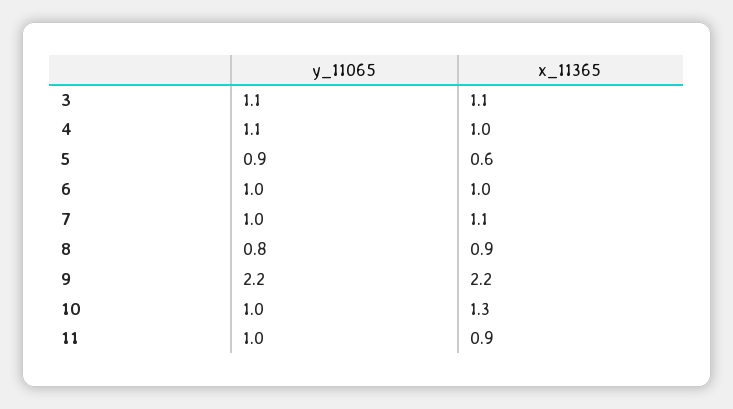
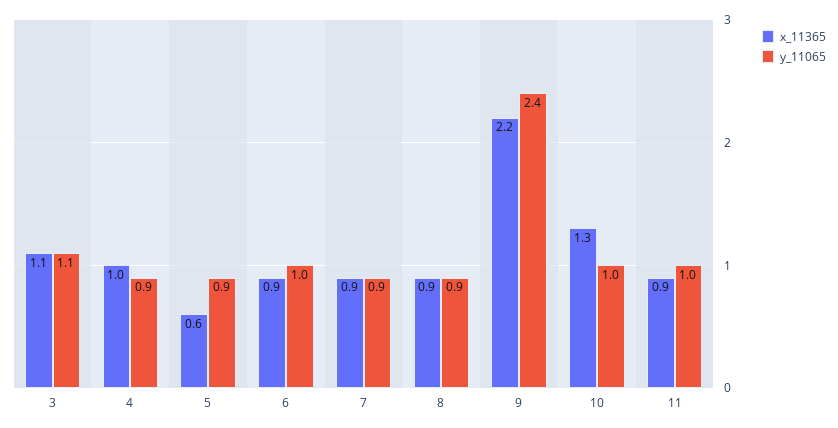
  {
    "y_11065": {
      "3": 1.1,
-     "4": 1.1,
+     "4": 0.9,
      "5": 0.9,
      "6": 1,
-     "7": 1,
+     "7": 0.9,
-     "8": 0.8,
+     "8": 0.9,
-     "9": 2.2,
+     "9": 2.4,
      "10": 1,
      "11": 1
    },
    "x_11365": {
      "3": 1.1,
      "4": 1,
      "5": 0.6,
-     "6": 1,
+     "6": 0.9,
-     "7": 1.1,
+     "7": 0.9,
      "8": 0.9,
      "9": 2.2,
      "10": 1.3,
      "11": 0.9
    }
  }

